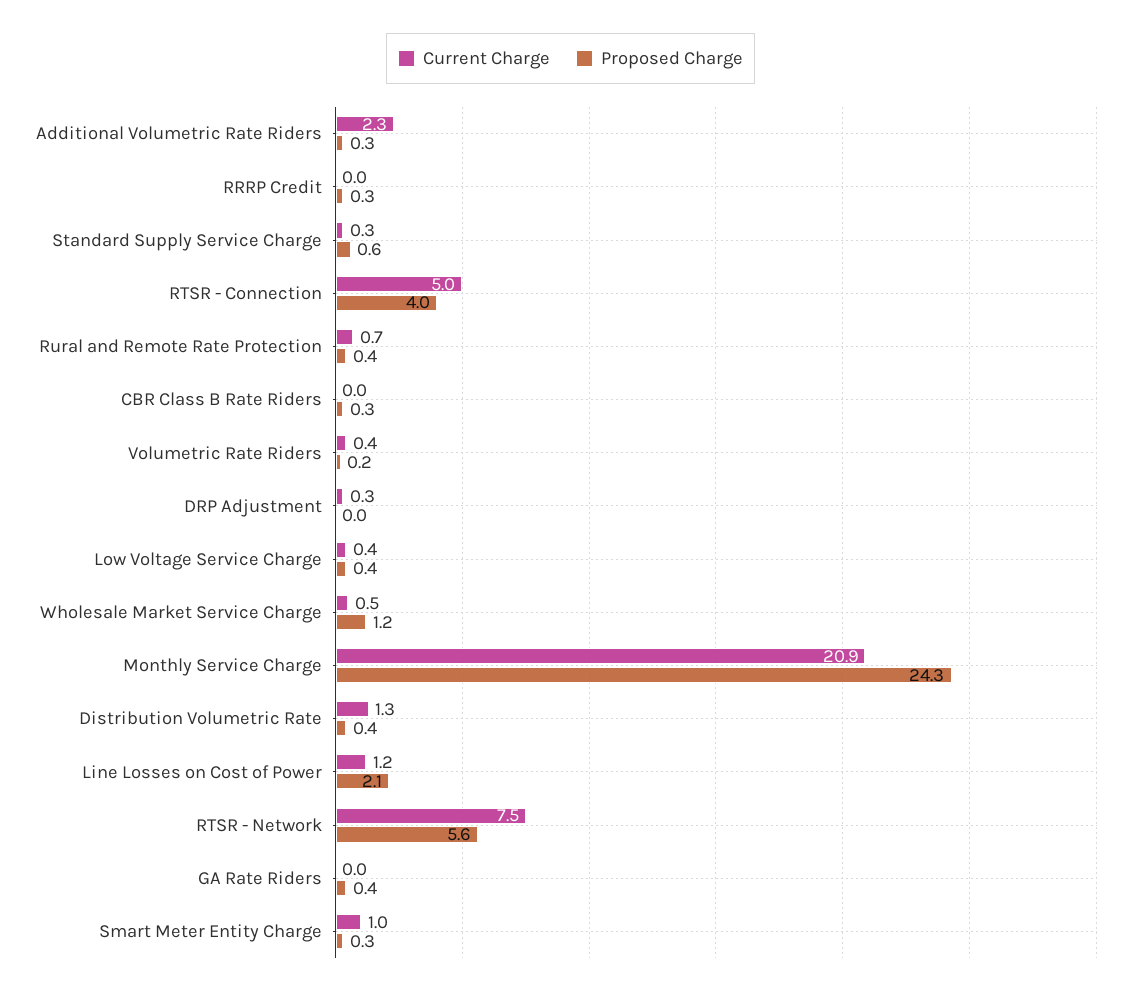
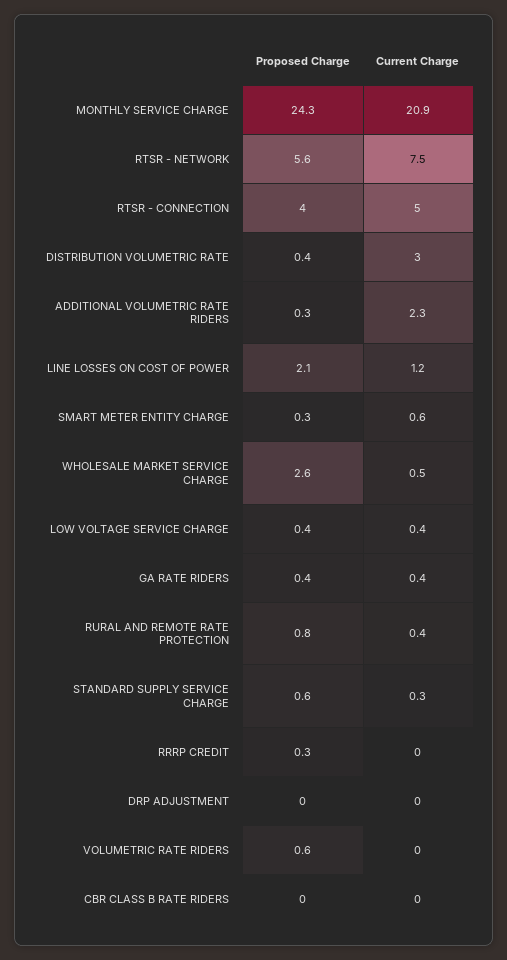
  {
    "Current Charge": {
      "Additional Volumetric Rate Riders": 2.3,
      "RRRP Credit": 0,
      "Standard Supply Service Charge": 0.3,
      "RTSR - Connection": 5,
-     "Rural and Remote Rate Protection": 0.7,
+     "Rural and Remote Rate Protection": 0.4,
      "CBR Class B Rate Riders": 0,
-     "Volumetric Rate Riders": 0.4,
+     "Volumetric Rate Riders": 0,
-     "DRP Adjustment": 0.3,
+     "DRP Adjustment": 0,
      "Low Voltage Service Charge": 0.4,
      "Wholesale Market Service Charge": 0.5,
      "Monthly Service Charge": 20.9,
-     "Distribution Volumetric Rate": 1.3,
+     "Distribution Volumetric Rate": 3,
      "Line Losses on Cost of Power": 1.2,
      "RTSR - Network": 7.5,
-     "GA Rate Riders": 0,
+     "GA Rate Riders": 0.4,
-     "Smart Meter Entity Charge": 1
+     "Smart Meter Entity Charge": 0.6
    },
    "Proposed Charge": {
      "Additional Volumetric Rate Riders": 0.3,
      "RRRP Credit": 0.3,
      "Standard Supply Service Charge": 0.6,
      "RTSR - Connection": 4,
-     "Rural and Remote Rate Protection": 0.4,
+     "Rural and Remote Rate Protection": 0.8,
-     "CBR Class B Rate Riders": 0.3,
+     "CBR Class B Rate Riders": 0,
-     "Volumetric Rate Riders": 0.2,
+     "Volumetric Rate Riders": 0.6,
      "DRP Adjustment": 0,
      "Low Voltage Service Charge": 0.4,
-     "Wholesale Market Service Charge": 1.2,
+     "Wholesale Market Service Charge": 2.6,
      "Monthly Service Charge": 24.3,
      "Distribution Volumetric Rate": 0.4,
      "Line Losses on Cost of Power": 2.1,
      "RTSR - Network": 5.6,
      "GA Rate Riders": 0.4,
      "Smart Meter Entity Charge": 0.3
    }
  }

